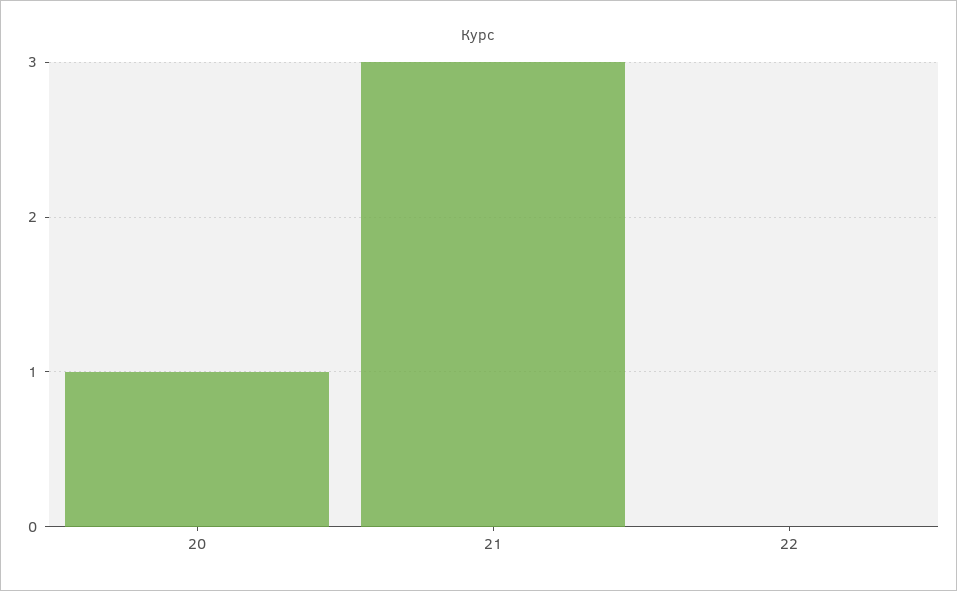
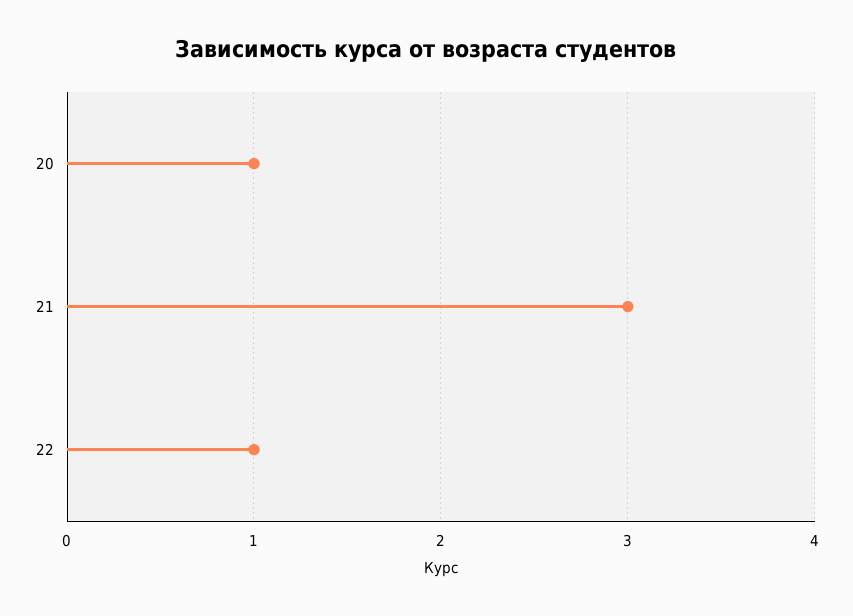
  {
    "20": 1,
    "21": 3,
-   "22": 0
+   "22": 1
  }

